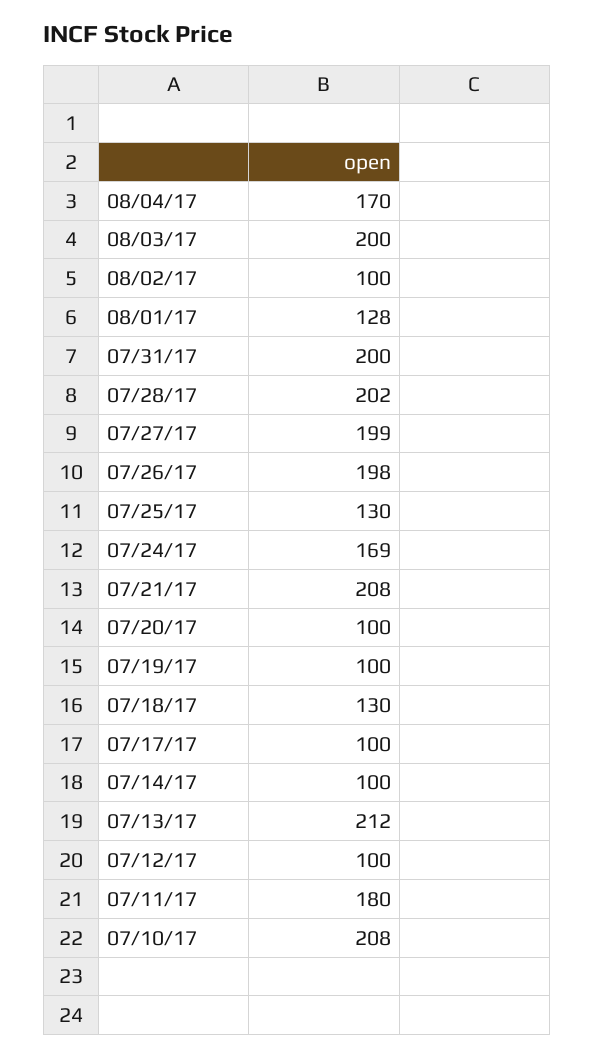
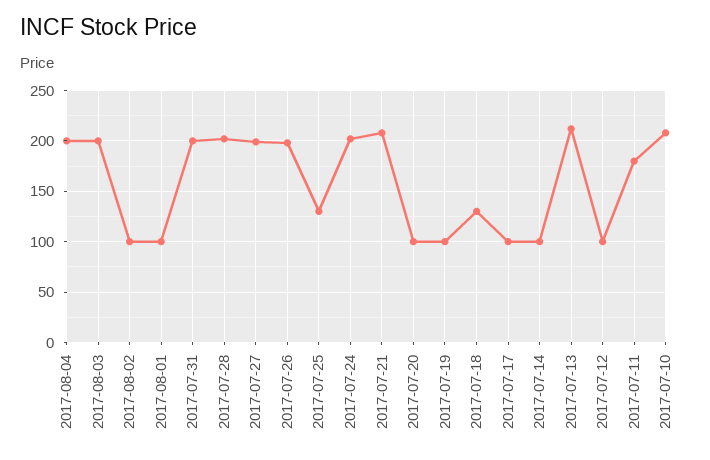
  {
-   "08/04/17": 170,
+   "08/04/17": 200,
    "08/03/17": 200,
    "08/02/17": 100,
-   "08/01/17": 128,
+   "08/01/17": 100,
    "07/31/17": 200,
    "07/28/17": 202,
    "07/27/17": 199,
    "07/26/17": 198,
    "07/25/17": 130,
-   "07/24/17": 169,
+   "07/24/17": 200,
    "07/21/17": 208,
    "07/20/17": 100,
    "07/19/17": 100,
    "07/18/17": 130,
    "07/17/17": 100,
    "07/14/17": 100,
    "07/13/17": 212,
    "07/12/17": 100,
    "07/11/17": 180,
    "07/10/17": 208
  }

